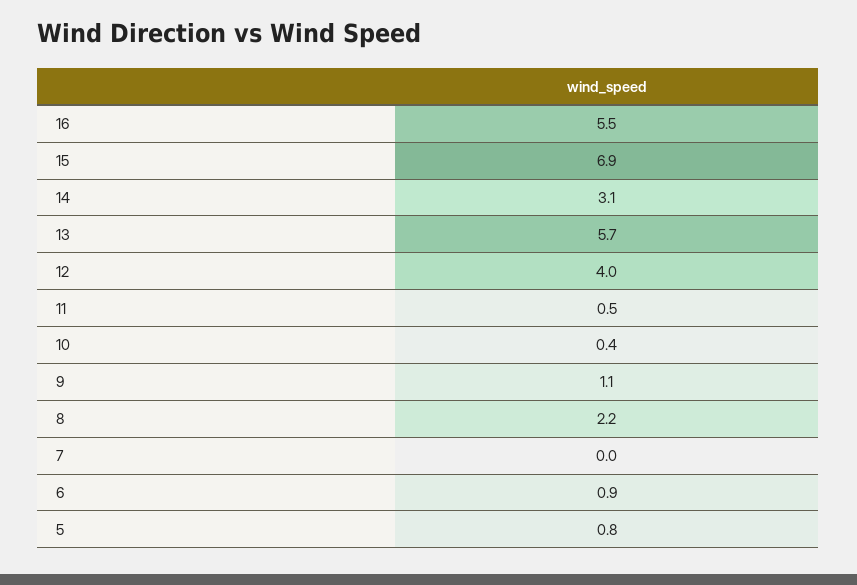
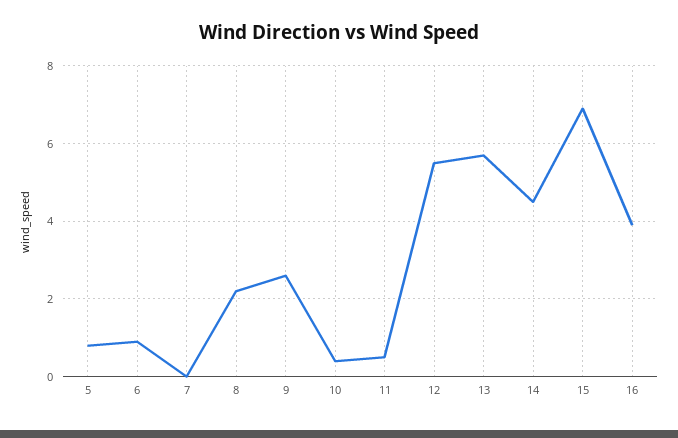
  {
-   "16": 5.5,
+   "16": 4,
    "15": 6.9,
-   "14": 3.1,
+   "14": 4.5,
    "13": 5.7,
-   "12": 4,
+   "12": 5.5,
    "11": 0.5,
    "10": 0.4,
-   "9": 1.1,
+   "9": 2.5,
    "8": 2.2,
    "7": 0,
    "6": 0.9,
    "5": 0.8
  }

